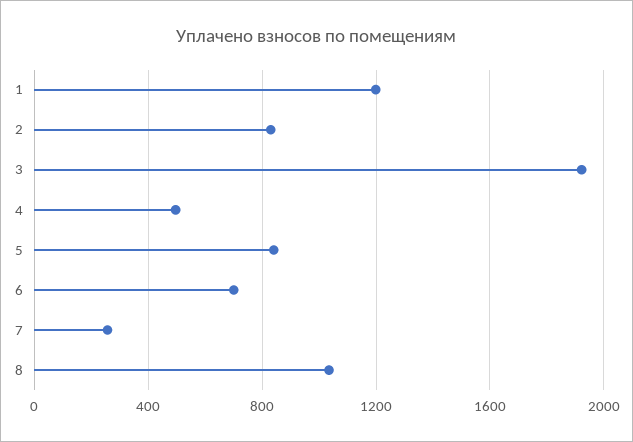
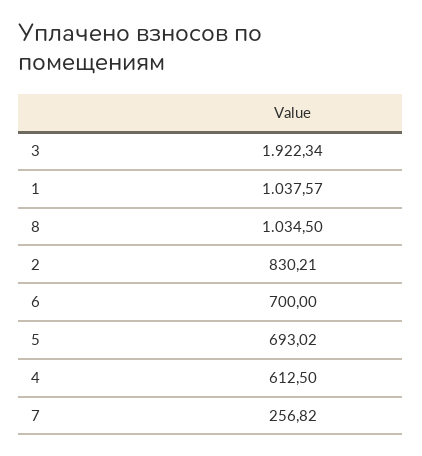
  {
-   "1": 1200,
+   "1": 1037.57,
    "2": 830.21,
    "3": 1922.34,
-   "4": 500,
+   "4": 612.5,
-   "5": 850,
+   "5": 693.02,
    "6": 700,
    "7": 256.82,
    "8": 1034.5
  }

